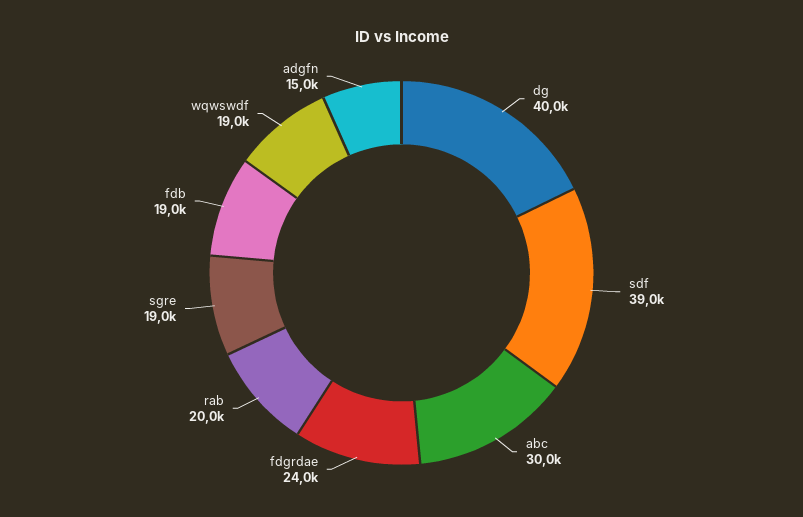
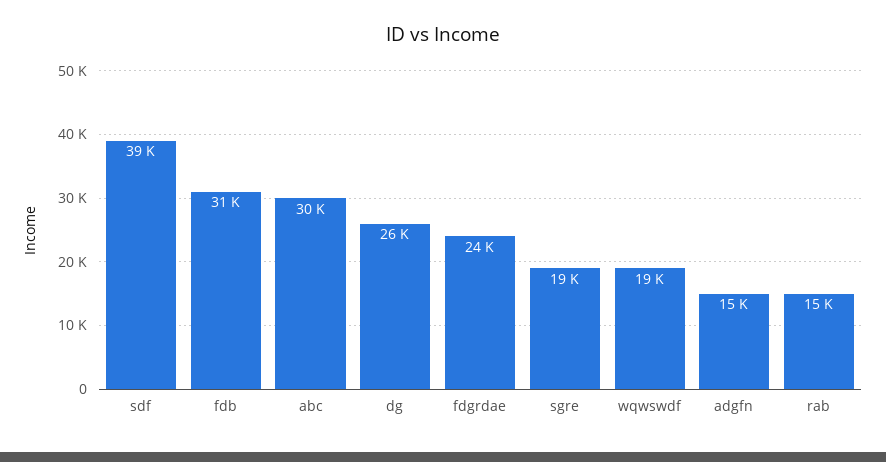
  {
-   "dg": 40000,
+   "dg": 26000,
    "sdf": 39000,
    "abc": 30000,
    "fdgrdae": 24000,
-   "rab": 20000,
+   "rab": 15000,
    "sgre": 19000,
-   "fdb": 19000,
+   "fdb": 31000,
    "wqwswdf": 19000,
    "adgfn": 15000
  }

